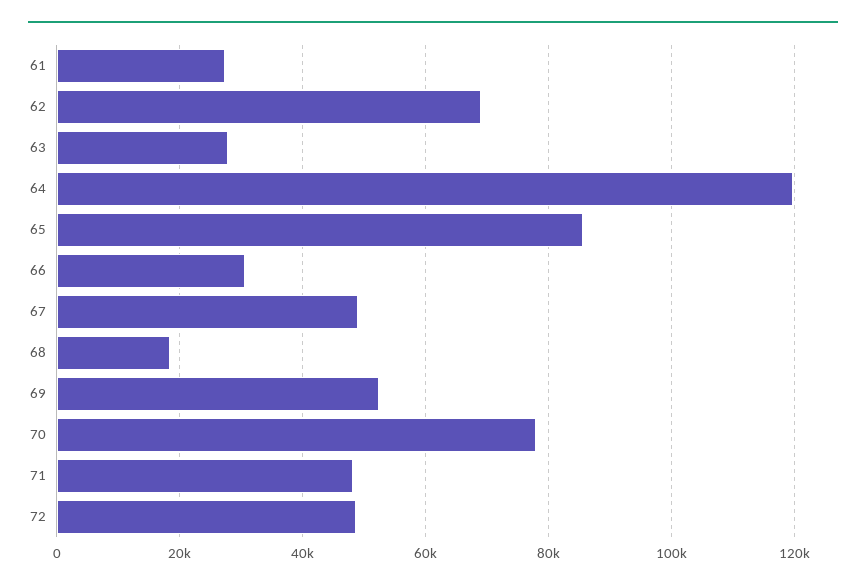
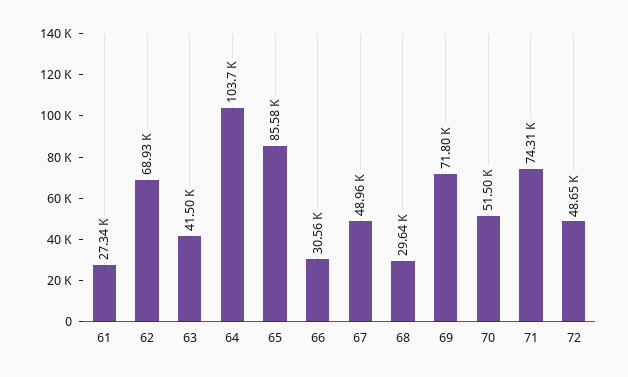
  {
    "61": 27340,
    "62": 68930,
-   "63": 28000,
+   "63": 41500,
-   "64": 120000,
+   "64": 103700,
    "65": 85580,
    "66": 30560,
    "67": 48960,
-   "68": 18000,
+   "68": 29640,
-   "69": 52000,
+   "69": 71800,
-   "70": 78000,
+   "70": 51500,
-   "71": 48000,
+   "71": 74310,
    "72": 48650
  }

